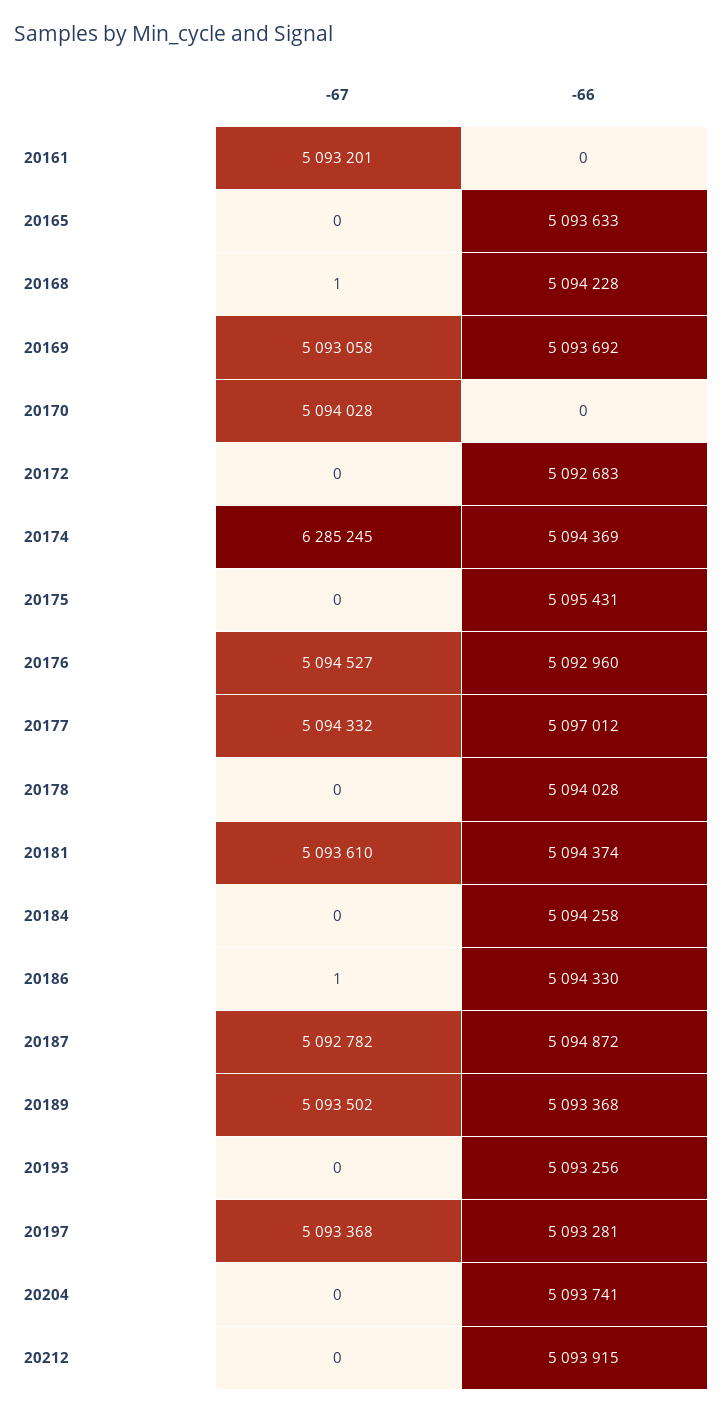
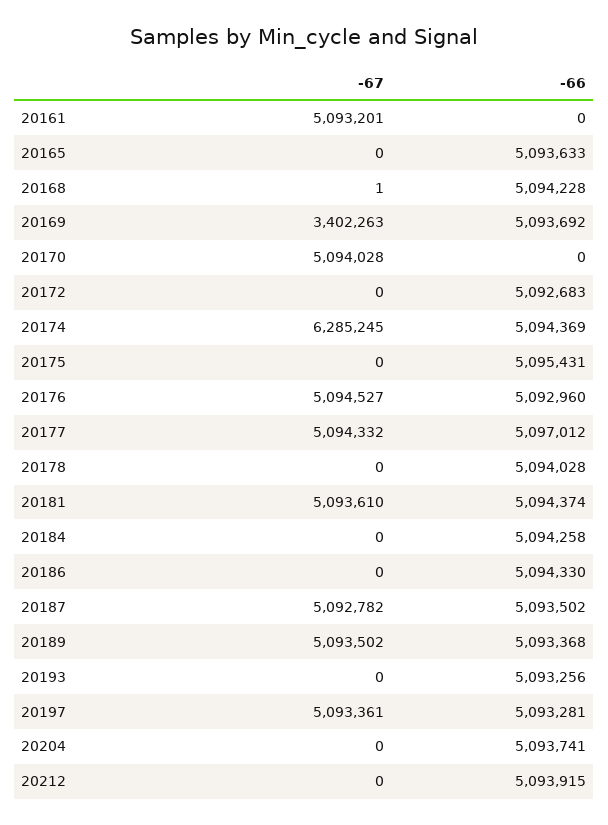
  {
    "-67": {
      "20161": 5093201,
      "20165": 0,
      "20168": 1,
-     "20169": 5093058,
+     "20169": 3402263,
      "20170": 5094028,
      "20172": 0,
      "20174": 6285245,
      "20175": 0,
      "20176": 5094527,
      "20177": 5094332,
      "20178": 0,
      "20181": 5093610,
      "20184": 0,
-     "20186": 1,
+     "20186": 0,
      "20187": 5092782,
      "20189": 5093502,
      "20193": 0,
-     "20197": 5093368,
+     "20197": 5093361,
      "20204": 0,
      "20212": 0
    },
    "-66": {
      "20161": 0,
      "20165": 5093633,
      "20168": 5094228,
      "20169": 5093692,
      "20170": 0,
      "20172": 5092683,
      "20174": 5094369,
      "20175": 5095431,
      "20176": 5092960,
      "20177": 5097012,
      "20178": 5094028,
      "20181": 5094374,
      "20184": 5094258,
      "20186": 5094330,
-     "20187": 5094872,
+     "20187": 5093502,
      "20189": 5093368,
      "20193": 5093256,
      "20197": 5093281,
      "20204": 5093741,
      "20212": 5093915
    }
  }

